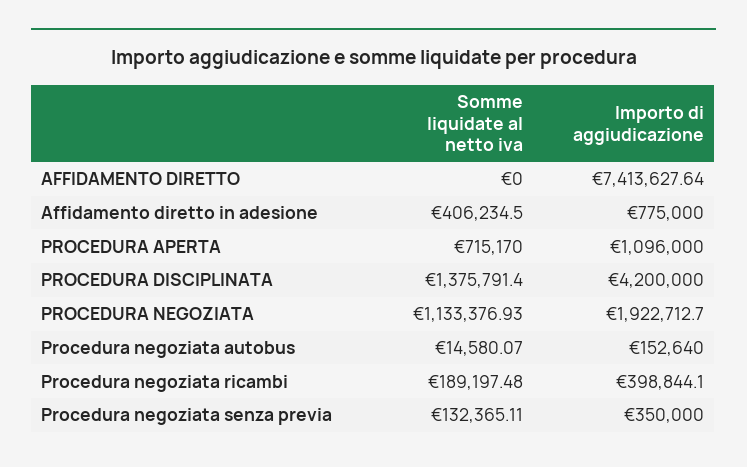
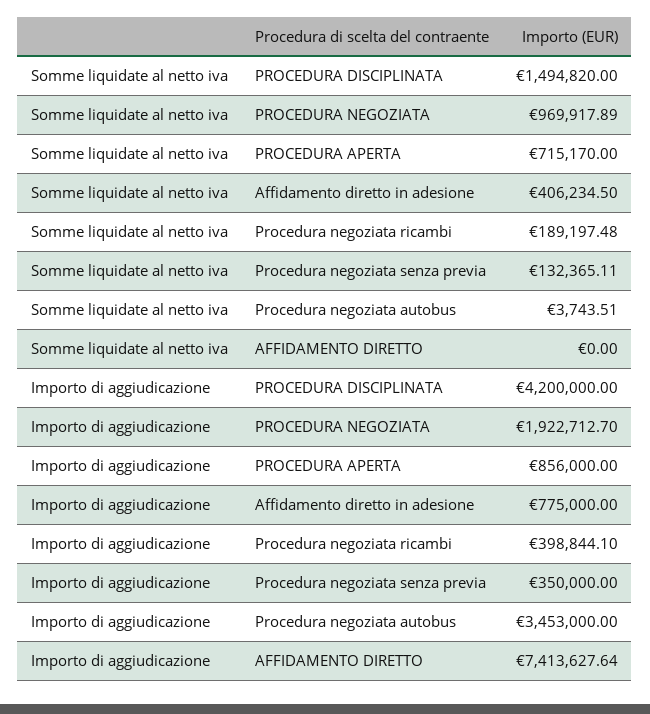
  {
    "Somme liquidate al netto iva": {
      "AFFIDAMENTO DIRETTO": 0,
      "Affidamento diretto in adesione": 406234.5,
      "PROCEDURA APERTA": 715170,
-     "PROCEDURA DISCIPLINATA": 1375791.4,
+     "PROCEDURA DISCIPLINATA": 1494820,
-     "PROCEDURA NEGOZIATA": 1133376.93,
+     "PROCEDURA NEGOZIATA": 969917.89,
-     "Procedura negoziata autobus": 14580.07,
+     "Procedura negoziata autobus": 3743.51,
      "Procedura negoziata ricambi": 189197.48,
      "Procedura negoziata senza previa": 132365.11
    },
    "Importo di aggiudicazione": {
      "AFFIDAMENTO DIRETTO": 7413627.64,
      "Affidamento diretto in adesione": 775000,
-     "PROCEDURA APERTA": 1096000,
+     "PROCEDURA APERTA": 856000,
      "PROCEDURA DISCIPLINATA": 4200000,
      "PROCEDURA NEGOZIATA": 1922712.7,
-     "Procedura negoziata autobus": 152640,
+     "Procedura negoziata autobus": 3453000,
      "Procedura negoziata ricambi": 398844.1,
      "Procedura negoziata senza previa": 350000
    }
  }

